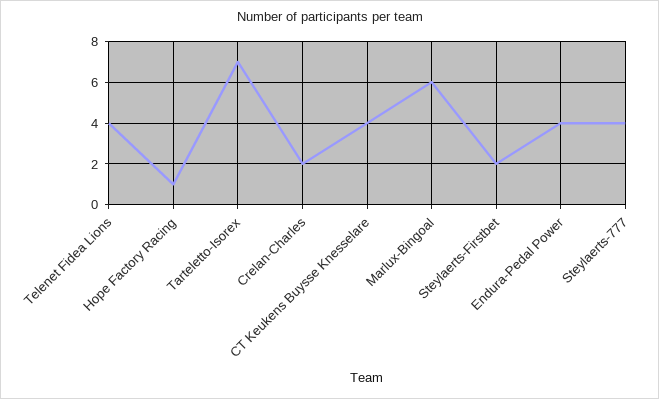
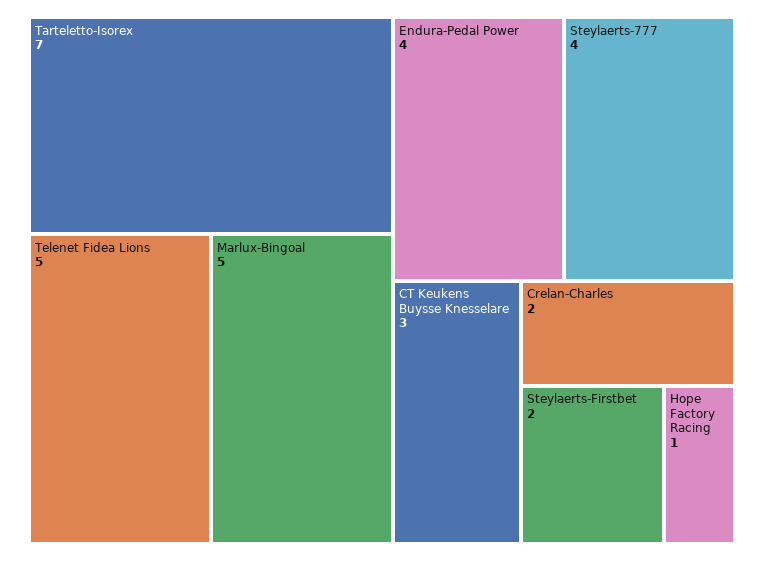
  {
-   "Telenet Fidea Lions": 4,
+   "Telenet Fidea Lions": 5,
    "Hope Factory Racing": 1,
    "Tarteletto-Isorex": 7,
    "Crelan-Charles": 2,
-   "CT Keukens Buysse Knesselare": 4,
+   "CT Keukens Buysse Knesselare": 3,
-   "Marlux-Bingoal": 6,
+   "Marlux-Bingoal": 5,
    "Steylaerts-Firstbet": 2,
    "Endura-Pedal Power": 4,
    "Steylaerts-777": 4
  }

